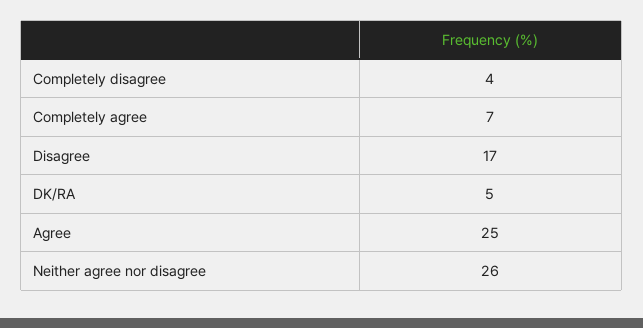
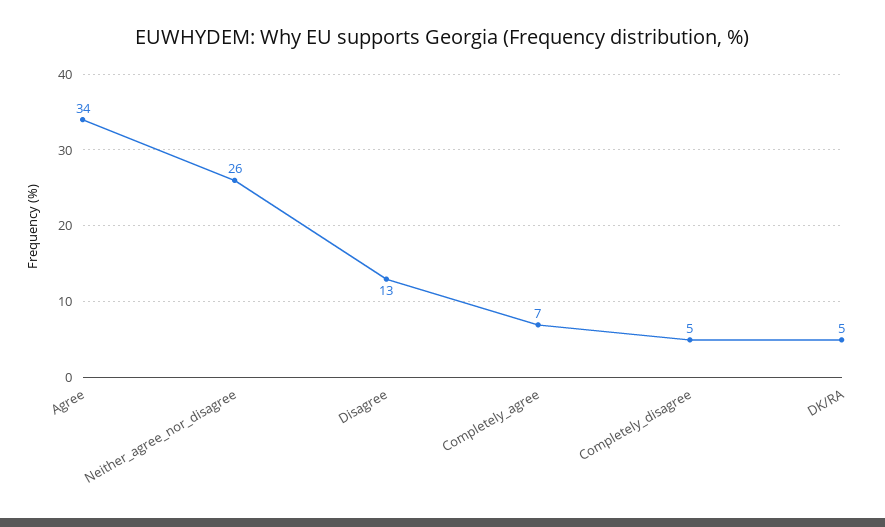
  {
-   "Completely disagree": 4,
+   "Completely disagree": 5,
    "Completely agree": 7,
-   "Disagree": 17,
+   "Disagree": 13,
    "DK/RA": 5,
-   "Agree": 25,
+   "Agree": 34,
    "Neither agree nor disagree": 26
  }

